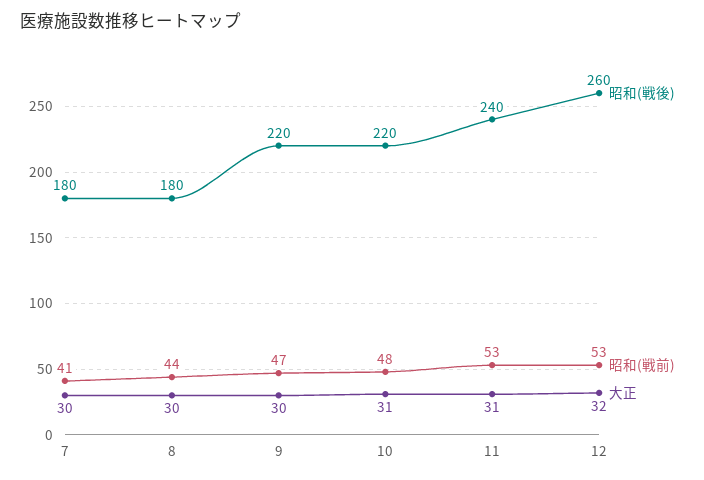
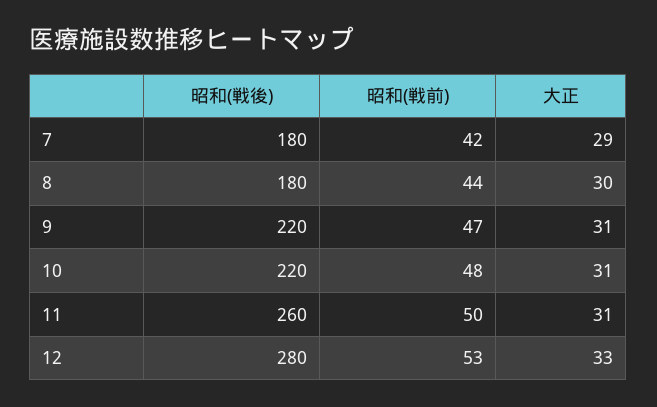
  {
    "昭和(戦後)": {
      "7": 180,
      "8": 180,
      "9": 220,
      "10": 220,
-     "11": 240,
+     "11": 260,
-     "12": 260
+     "12": 280
    },
    "昭和(戦前)": {
-     "7": 41,
+     "7": 42,
      "8": 44,
      "9": 47,
      "10": 48,
-     "11": 53,
+     "11": 50,
      "12": 53
    },
    "大正": {
-     "7": 30,
+     "7": 29,
      "8": 30,
-     "9": 30,
+     "9": 31,
      "10": 31,
      "11": 31,
-     "12": 32
+     "12": 33
    }
  }

